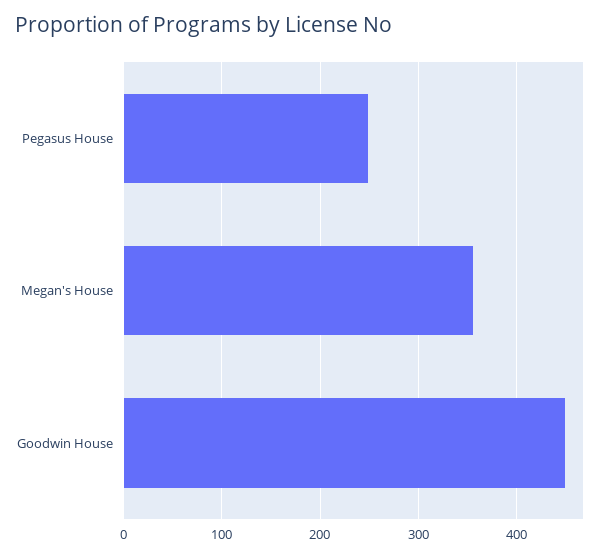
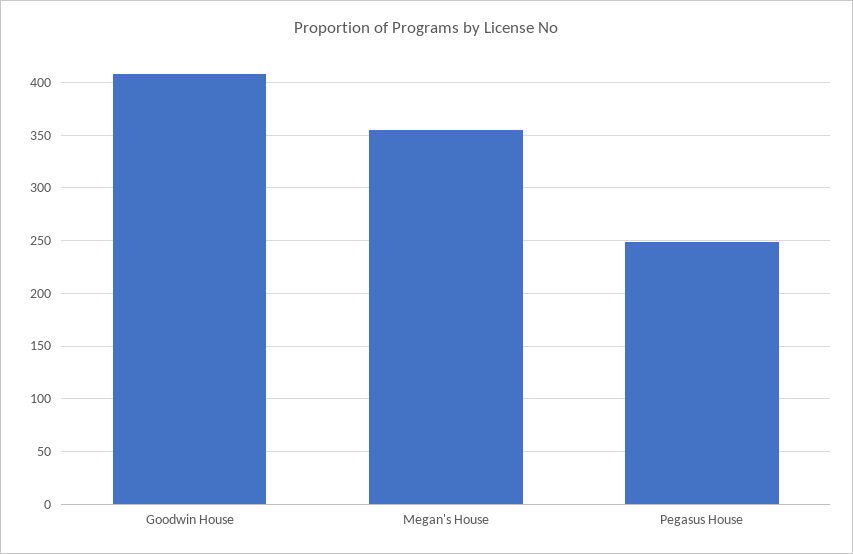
  {
    "Pegasus House": 250,
    "Megan's House": 360,
-   "Goodwin House": 450
+   "Goodwin House": 410
  }

